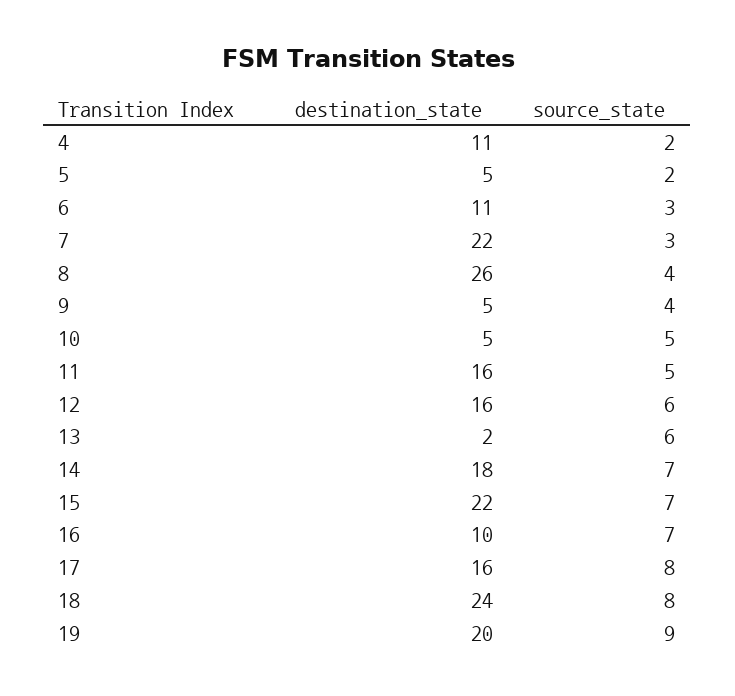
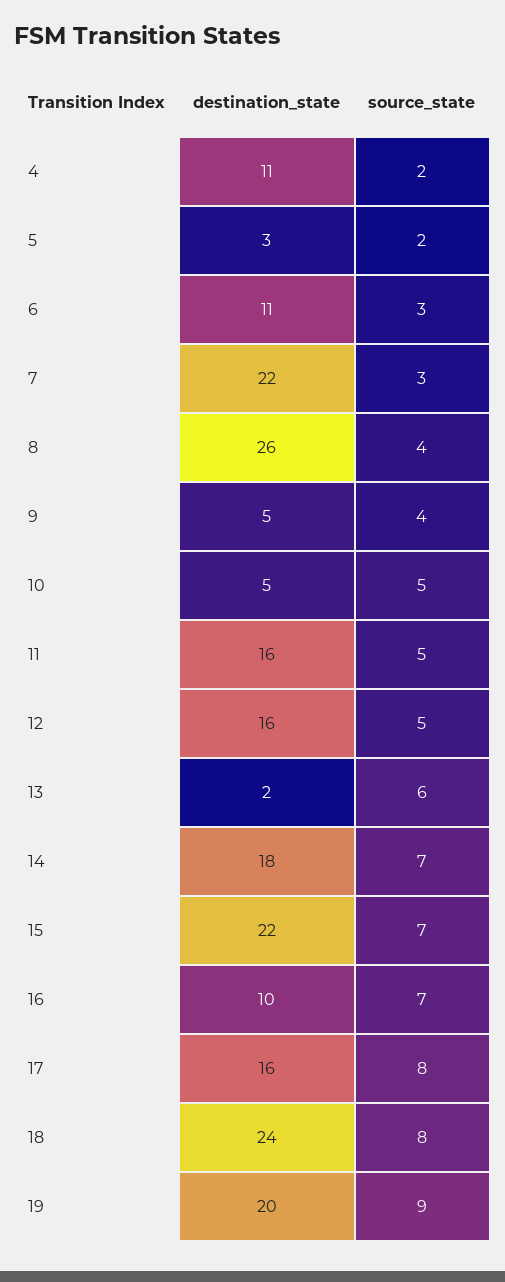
  {
    "destination_state": {
      "4": 11,
-     "5": 5,
+     "5": 3,
      "6": 11,
      "7": 22,
      "8": 26,
      "9": 5,
      "10": 5,
      "11": 16,
      "12": 16,
      "13": 2,
      "14": 18,
      "15": 22,
      "16": 10,
      "17": 16,
      "18": 24,
      "19": 20
    },
    "source_state": {
      "4": 2,
      "5": 2,
      "6": 3,
      "7": 3,
      "8": 4,
      "9": 4,
      "10": 5,
      "11": 5,
-     "12": 6,
+     "12": 5,
      "13": 6,
      "14": 7,
      "15": 7,
      "16": 7,
      "17": 8,
      "18": 8,
      "19": 9
    }
  }

